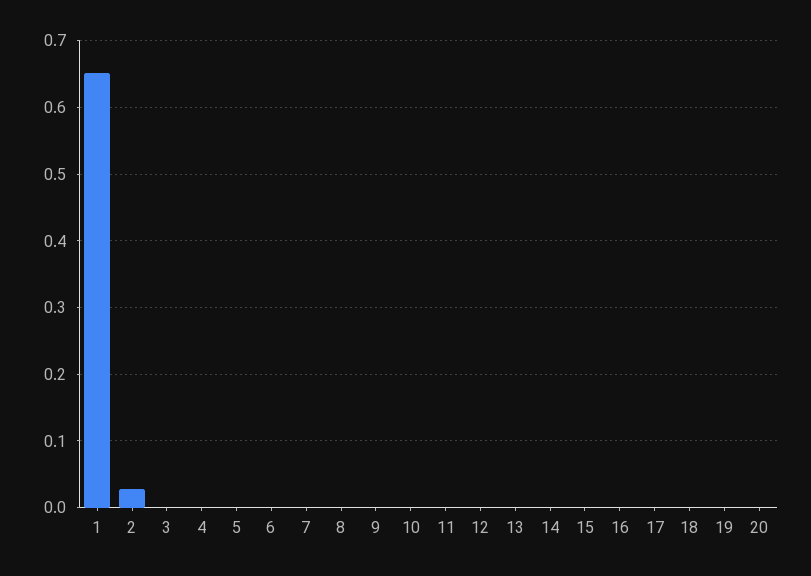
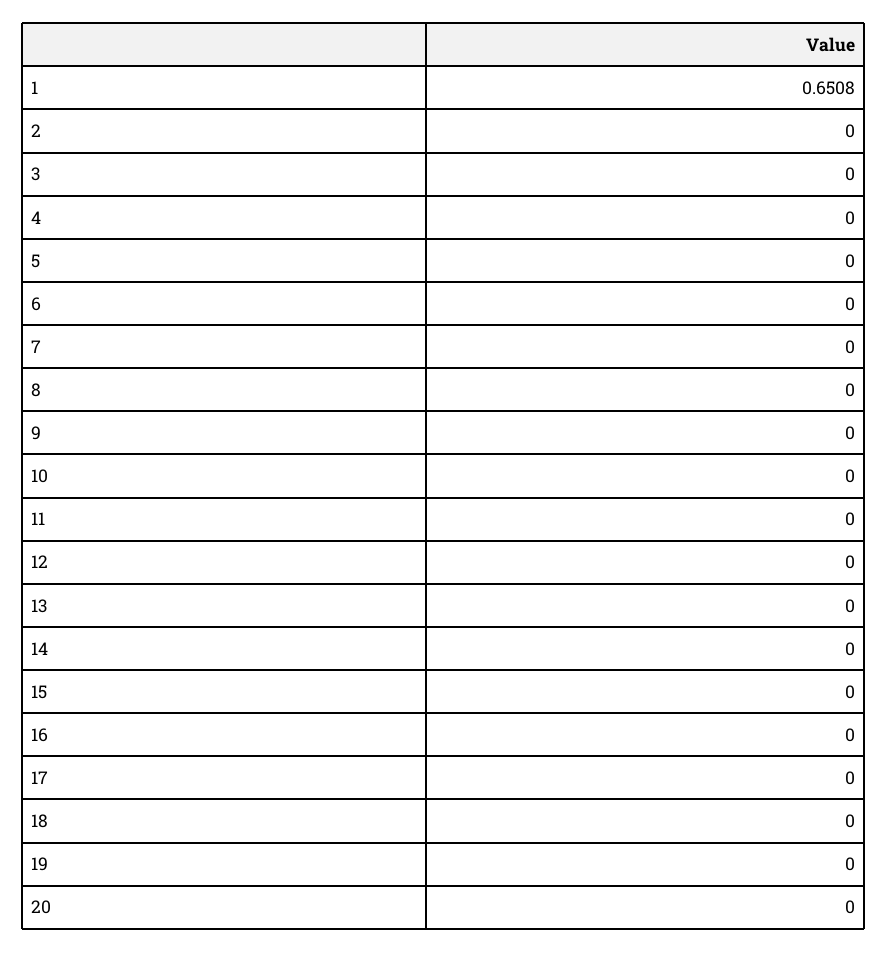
  {
    "1": 0.6508,
-   "2": 0.03,
+   "2": 0,
    "3": 0,
    "4": 0,
    "5": 0,
    "6": 0,
    "7": 0,
    "8": 0,
    "9": 0,
    "10": 0,
    "11": 0,
    "12": 0,
    "13": 0,
    "14": 0,
    "15": 0,
    "16": 0,
    "17": 0,
    "18": 0,
    "19": 0,
    "20": 0
  }

